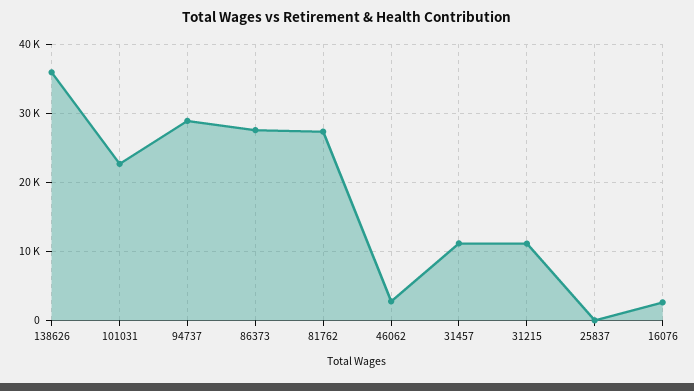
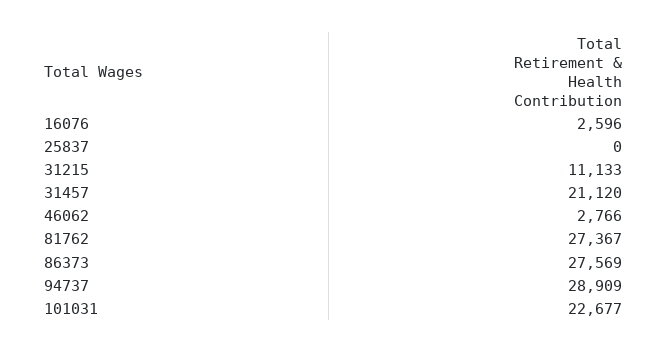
  {
-   "138626": 36000,
    "101031": 22677,
    "94737": 28909,
    "86373": 27569,
    "81762": 27367,
    "46062": 2766,
-   "31457": 11000,
+   "31457": 21120,
    "31215": 11133,
    "25837": 0,
    "16076": 2596
  }

